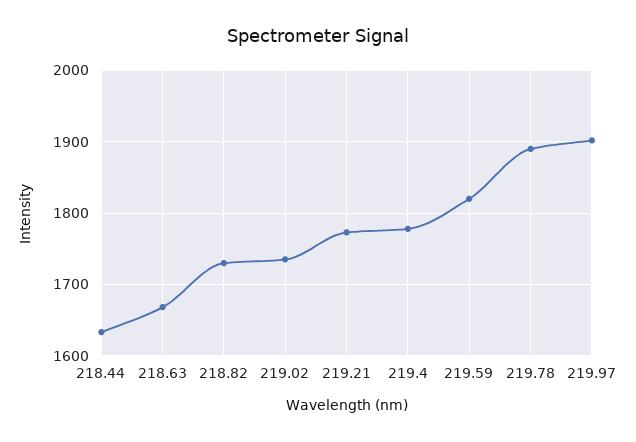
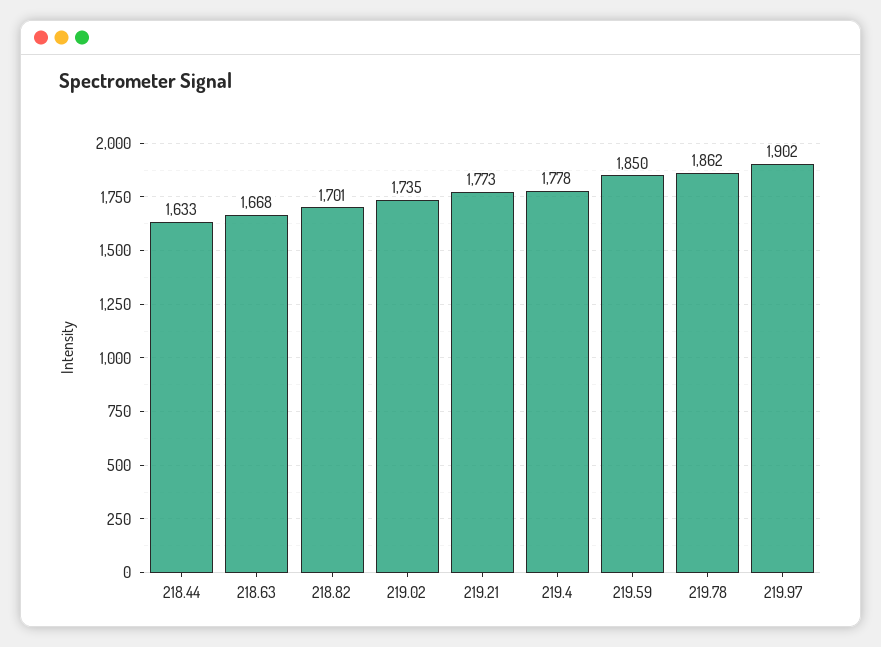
  {
    "218.44": 1633,
    "218.63": 1668,
-   "218.82": 1730,
+   "218.82": 1701,
    "219.02": 1735,
    "219.21": 1773,
    "219.4": 1778,
-   "219.59": 1820,
+   "219.59": 1850,
-   "219.78": 1890,
+   "219.78": 1862,
    "219.97": 1902
  }

